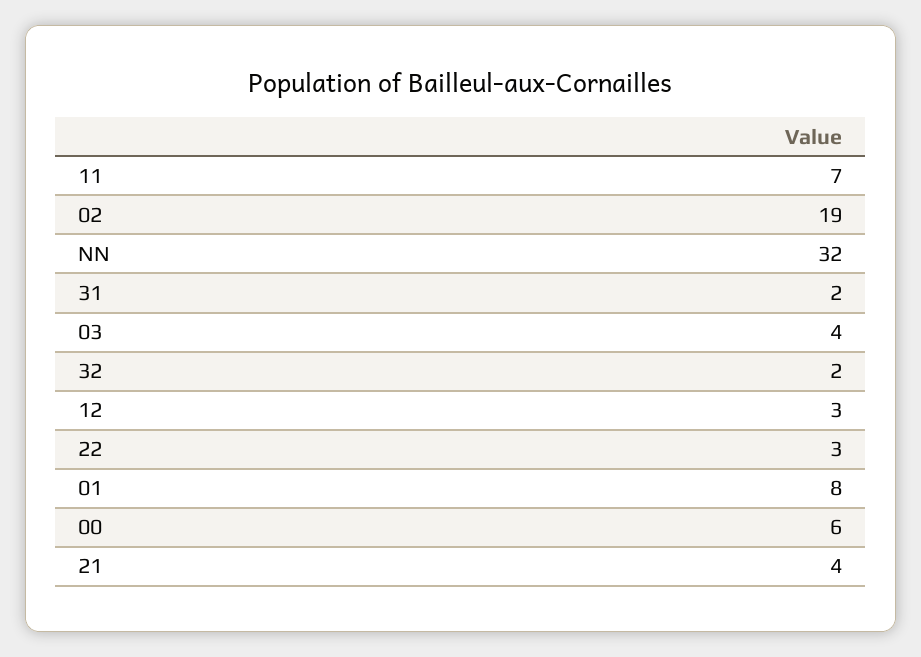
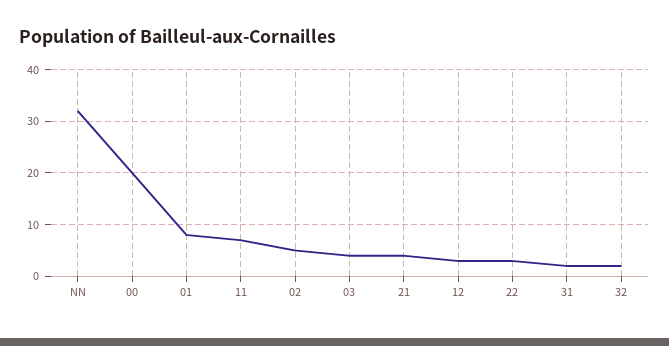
  {
    "11": 7,
-   "02": 19,
+   "02": 5,
    "NN": 32,
    "31": 2,
    "03": 4,
    "32": 2,
    "12": 3,
    "22": 3,
    "01": 8,
-   "00": 6,
+   "00": 20,
    "21": 4
  }

